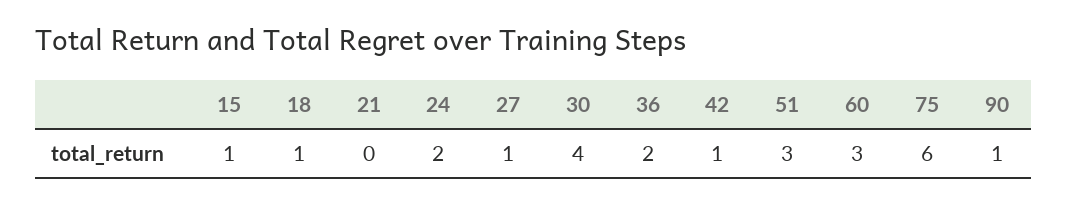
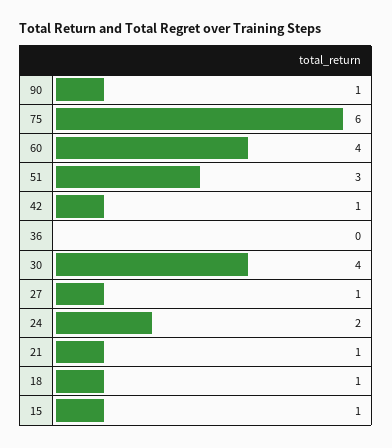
  {
    "15": 1,
    "18": 1,
-   "21": 0,
+   "21": 1,
    "24": 2,
    "27": 1,
    "30": 4,
-   "36": 2,
+   "36": 0,
    "42": 1,
    "51": 3,
-   "60": 3,
+   "60": 4,
    "75": 6,
    "90": 1
  }

